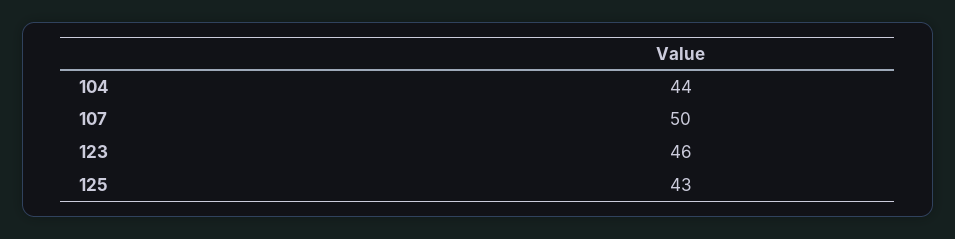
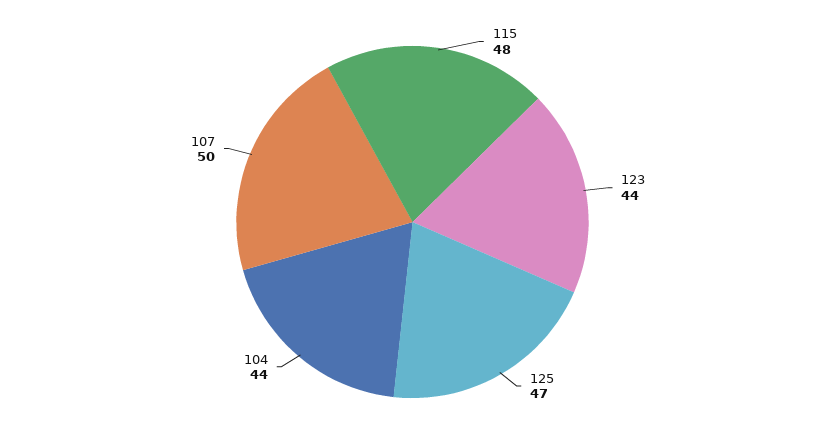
  {
    "104": 44,
    "107": 50,
-   "123": 46,
+   "123": 44,
-   "125": 43
+   "125": 47,
+   "115": 48
  }

